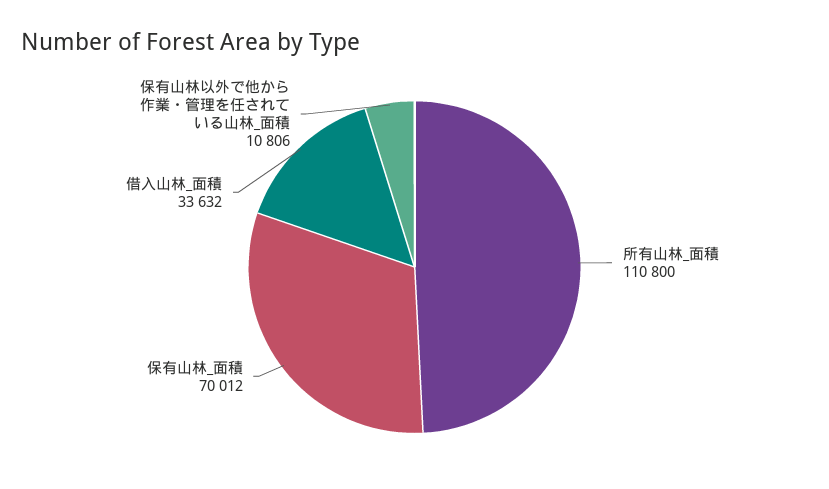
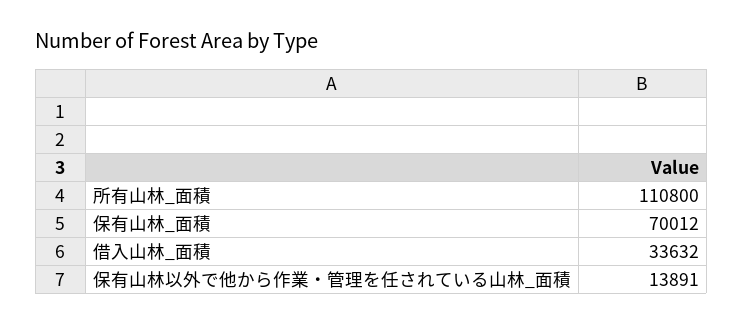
  {
    "所有山林_面積": 110800,
    "保有山林_面積": 70012,
    "借入山林_面積": 33632,
-   "保有山林以外で他から作業・管理を任されている山林_面積": 10806
+   "保有山林以外で他から作業・管理を任されている山林_面積": 13891
  }

